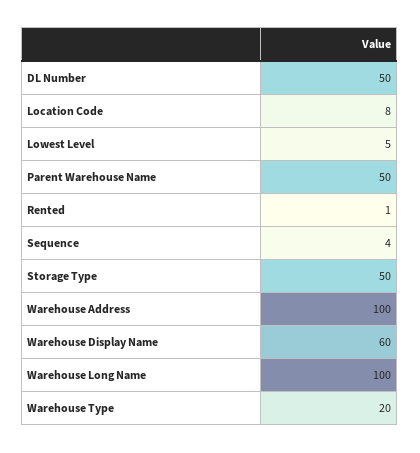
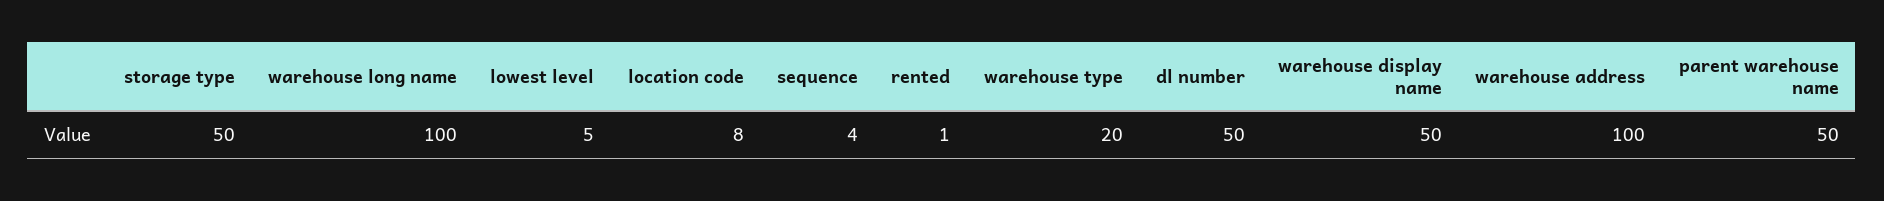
  {
    "DL Number": 50,
    "Location Code": 8,
    "Lowest Level": 5,
    "Parent Warehouse Name": 50,
    "Rented": 1,
    "Sequence": 4,
    "Storage Type": 50,
    "Warehouse Address": 100,
-   "Warehouse Display Name": 60,
+   "Warehouse Display Name": 50,
    "Warehouse Long Name": 100,
    "Warehouse Type": 20
  }

